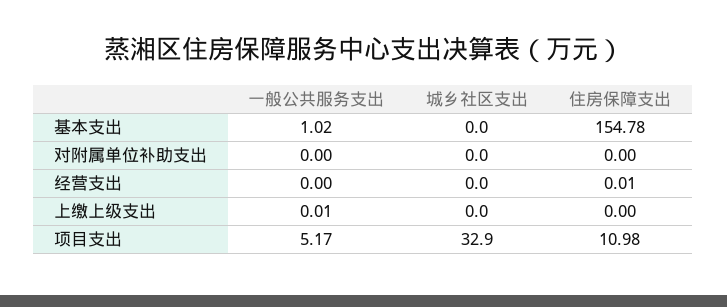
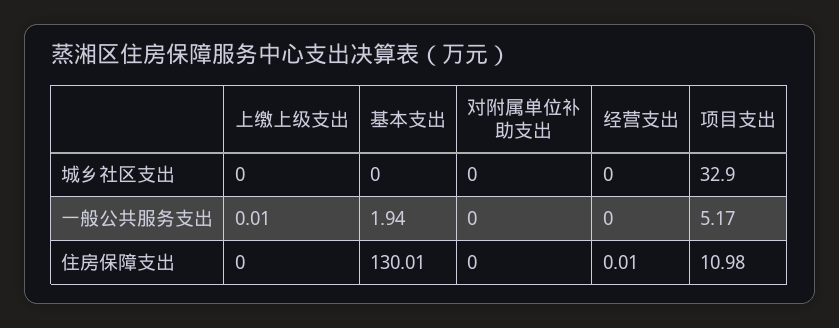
  {
    "一般公共服务支出": {
-     "基本支出": 1.02,
+     "基本支出": 1.94,
      "对附属单位补助支出": 0,
      "经营支出": 0,
      "上缴上级支出": 0.01,
      "项目支出": 5.17
    },
    "城乡社区支出": {
      "基本支出": 0,
      "对附属单位补助支出": 0,
      "经营支出": 0,
      "上缴上级支出": 0,
      "项目支出": 32.9
    },
    "住房保障支出": {
-     "基本支出": 154.78,
+     "基本支出": 130.01,
      "对附属单位补助支出": 0,
      "经营支出": 0.01,
      "上缴上级支出": 0,
      "项目支出": 10.98
    }
  }

